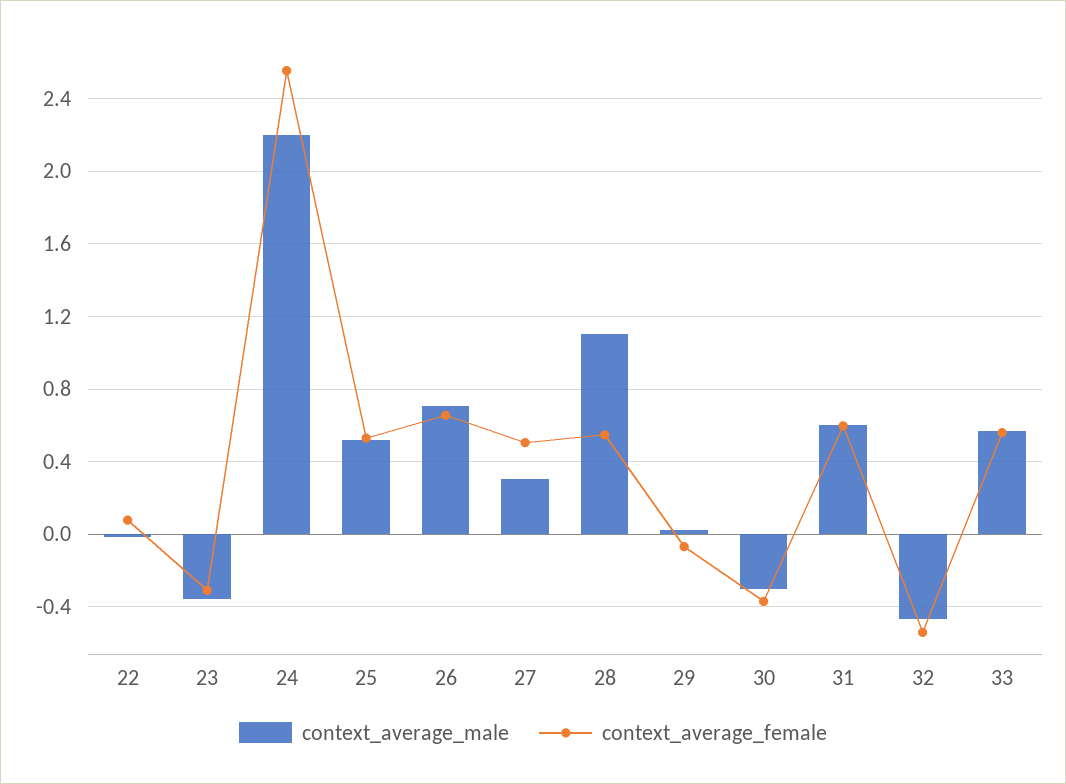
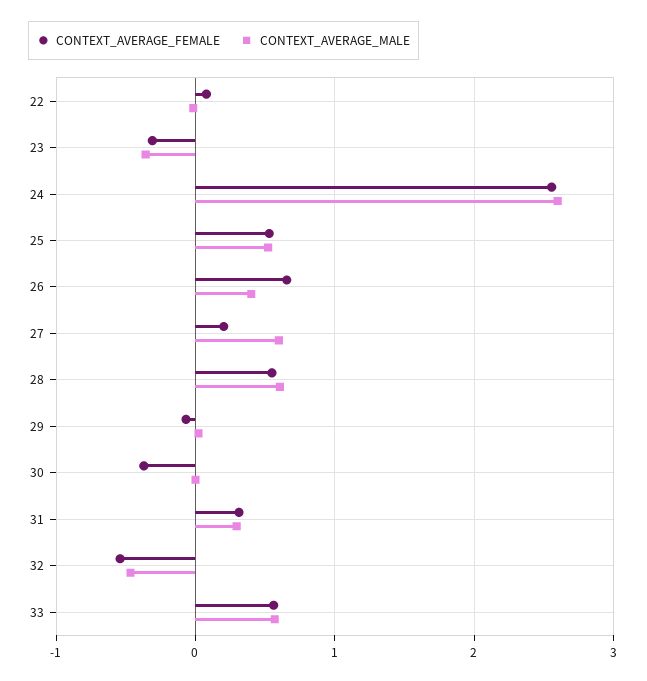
  {
    "context_average_male": {
      "22": 0,
      "23": -0.35,
-     "24": 2.2,
+     "24": 2.6,
      "25": 0.5,
-     "26": 0.7,
+     "26": 0.4,
-     "27": 0.3,
+     "27": 0.6,
-     "28": 1.1,
+     "28": 0.6,
      "29": 0,
-     "30": -0.3,
+     "30": 0,
-     "31": 0.6,
+     "31": 0.3,
      "32": -0.45,
      "33": 0.55
    },
    "context_average_female": {
      "22": 0.1,
      "23": -0.3,
      "24": 2.55,
      "25": 0.55,
      "26": 0.65,
-     "27": 0.5,
+     "27": 0.2,
      "28": 0.55,
      "29": -0.05,
      "30": -0.35,
-     "31": 0.6,
+     "31": 0.3,
      "32": -0.55,
      "33": 0.55
    }
  }

